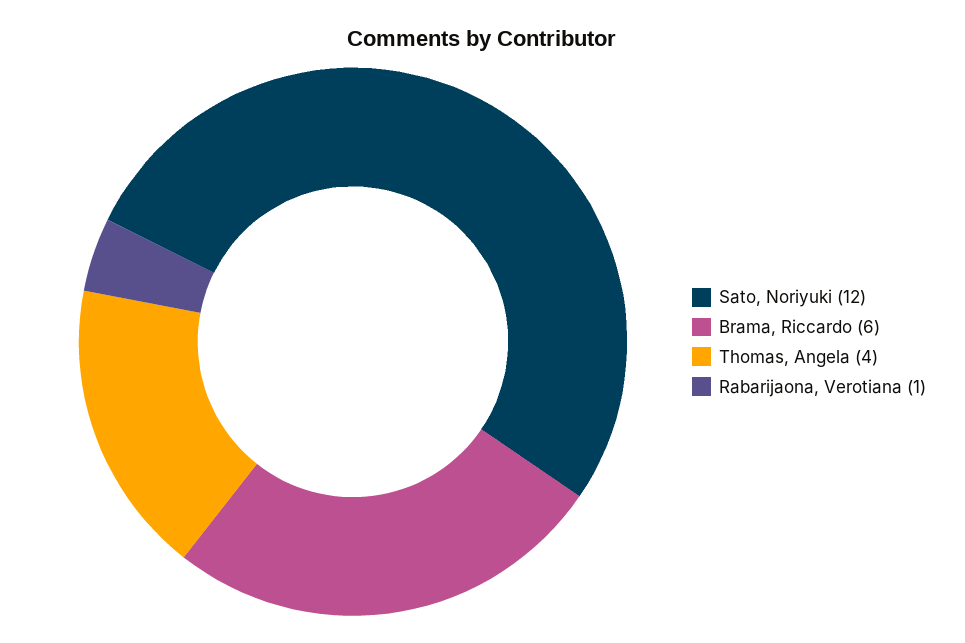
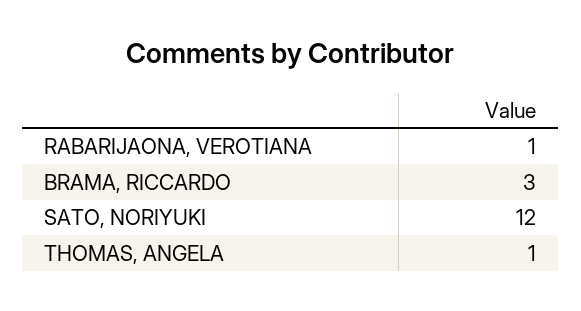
  {
    "Sato, Noriyuki": 12,
-   "Brama, Riccardo": 6,
+   "Brama, Riccardo": 3,
-   "Thomas, Angela": 4,
+   "Thomas, Angela": 1,
    "Rabarijaona, Verotiana": 1
  }

